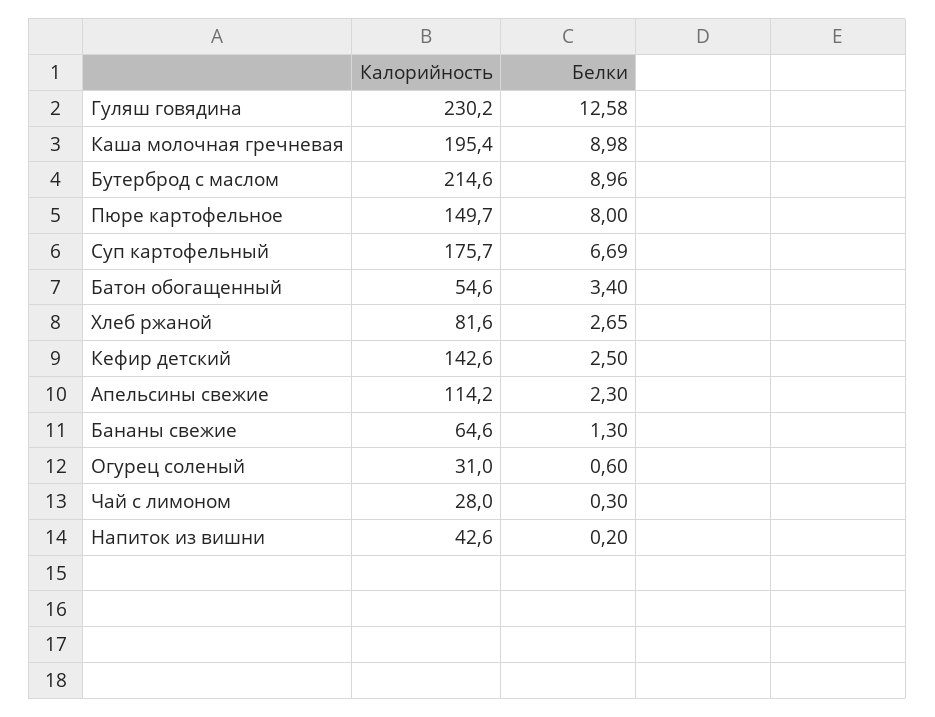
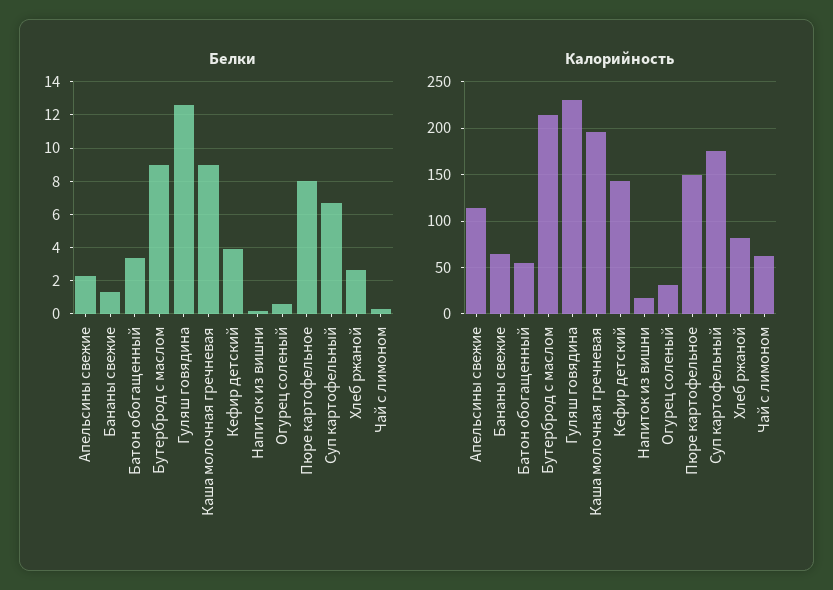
  {
    "Калорийность": {
      "Гуляш говядина": 230.2,
      "Каша молочная гречневая": 195.4,
      "Бутерброд с маслом": 214.6,
      "Пюре картофельное": 149.7,
      "Суп картофельный": 175.7,
      "Батон обогащенный": 54.6,
      "Хлеб ржаной": 81.6,
      "Кефир детский": 142.6,
      "Апельсины свежие": 114.2,
      "Бананы свежие": 64.6,
      "Огурец соленый": 31,
-     "Чай с лимоном": 28,
+     "Чай с лимоном": 60,
-     "Напиток из вишни": 42.6
+     "Напиток из вишни": 20
    },
    "Белки": {
      "Гуляш говядина": 12.58,
      "Каша молочная гречневая": 8.98,
      "Бутерброд с маслом": 8.96,
      "Пюре картофельное": 8,
      "Суп картофельный": 6.69,
      "Батон обогащенный": 3.4,
      "Хлеб ржаной": 2.65,
-     "Кефир детский": 2.5,
+     "Кефир детский": 4,
      "Апельсины свежие": 2.3,
      "Бананы свежие": 1.3,
      "Огурец соленый": 0.6,
      "Чай с лимоном": 0.3,
      "Напиток из вишни": 0.2
    }
  }

